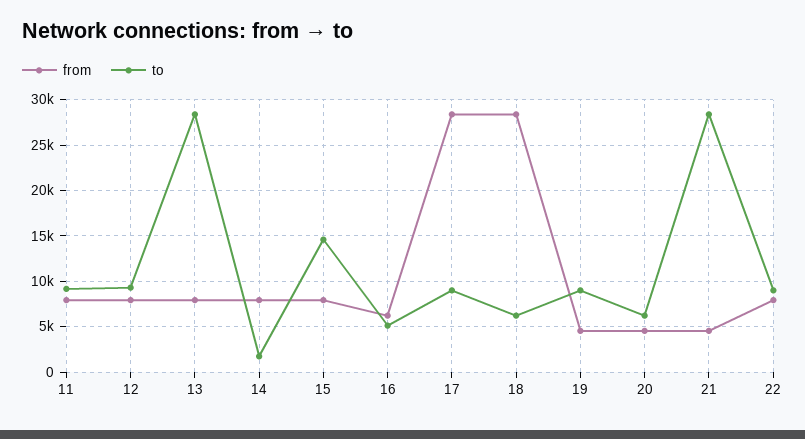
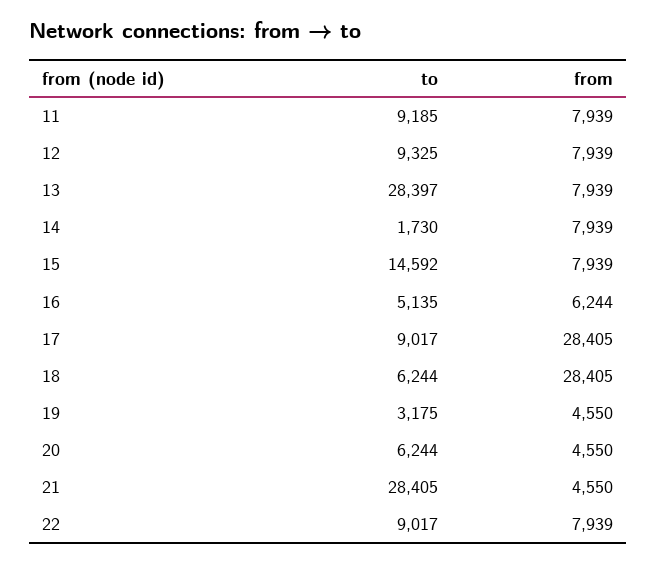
  {
    "from": {
      "11": 7939,
      "12": 7939,
      "13": 7939,
      "14": 7939,
      "15": 7939,
      "16": 6244,
      "17": 28405,
      "18": 28405,
      "19": 4550,
      "20": 4550,
      "21": 4550,
      "22": 7939
    },
    "to": {
      "11": 9185,
      "12": 9325,
      "13": 28397,
      "14": 1730,
      "15": 14592,
      "16": 5135,
      "17": 9017,
      "18": 6244,
-     "19": 9000,
+     "19": 3175,
      "20": 6244,
      "21": 28405,
      "22": 9017
    }
  }

